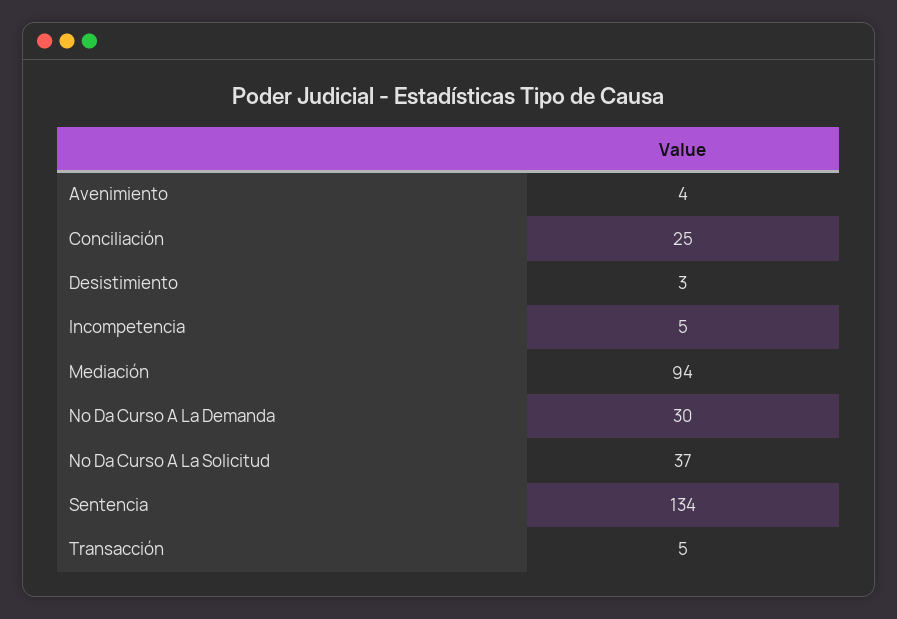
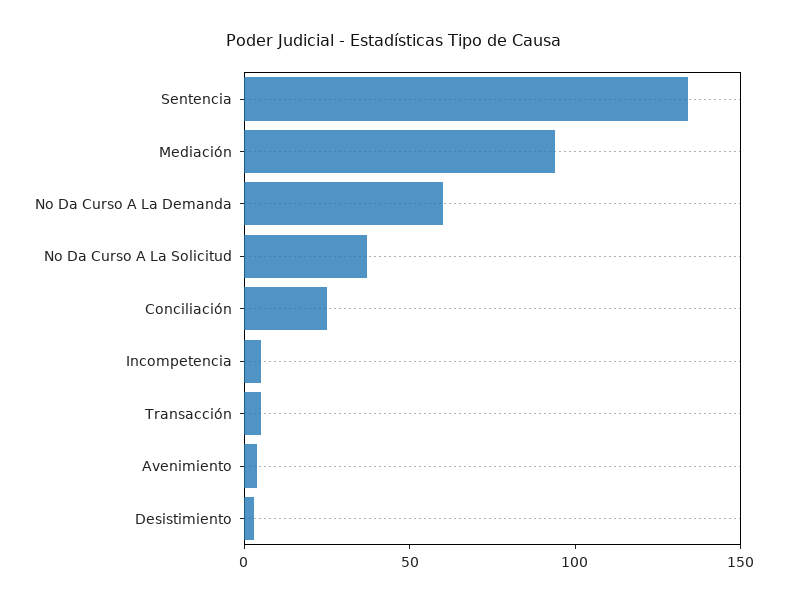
  {
    "Avenimiento": 4,
    "Conciliación": 25,
    "Desistimiento": 3,
    "Incompetencia": 5,
    "Mediación": 94,
-   "No Da Curso A La Demanda": 30,
+   "No Da Curso A La Demanda": 60,
    "No Da Curso A La Solicitud": 37,
    "Sentencia": 134,
    "Transacción": 5
  }

